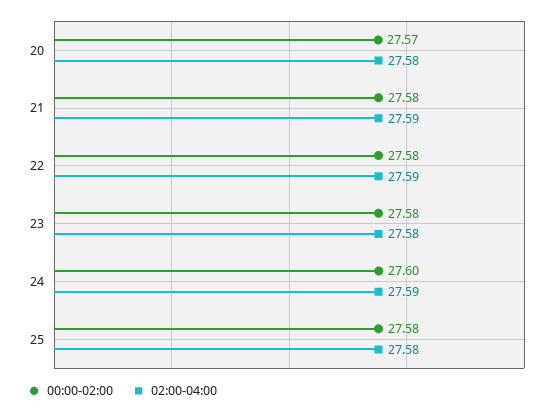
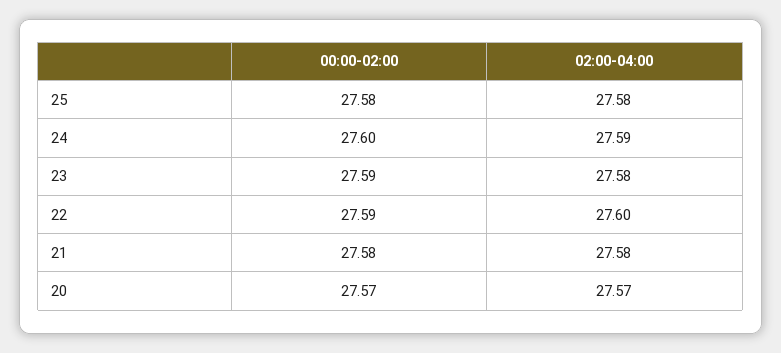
  {
    "00:00-02:00": {
      "20": 27.57,
      "21": 27.58,
-     "22": 27.58,
+     "22": 27.59,
-     "23": 27.58,
+     "23": 27.59,
      "24": 27.6,
      "25": 27.58
    },
    "02:00-04:00": {
-     "20": 27.58,
+     "20": 27.57,
-     "21": 27.59,
+     "21": 27.58,
-     "22": 27.59,
+     "22": 27.6,
      "23": 27.58,
      "24": 27.59,
      "25": 27.58
    }
  }

